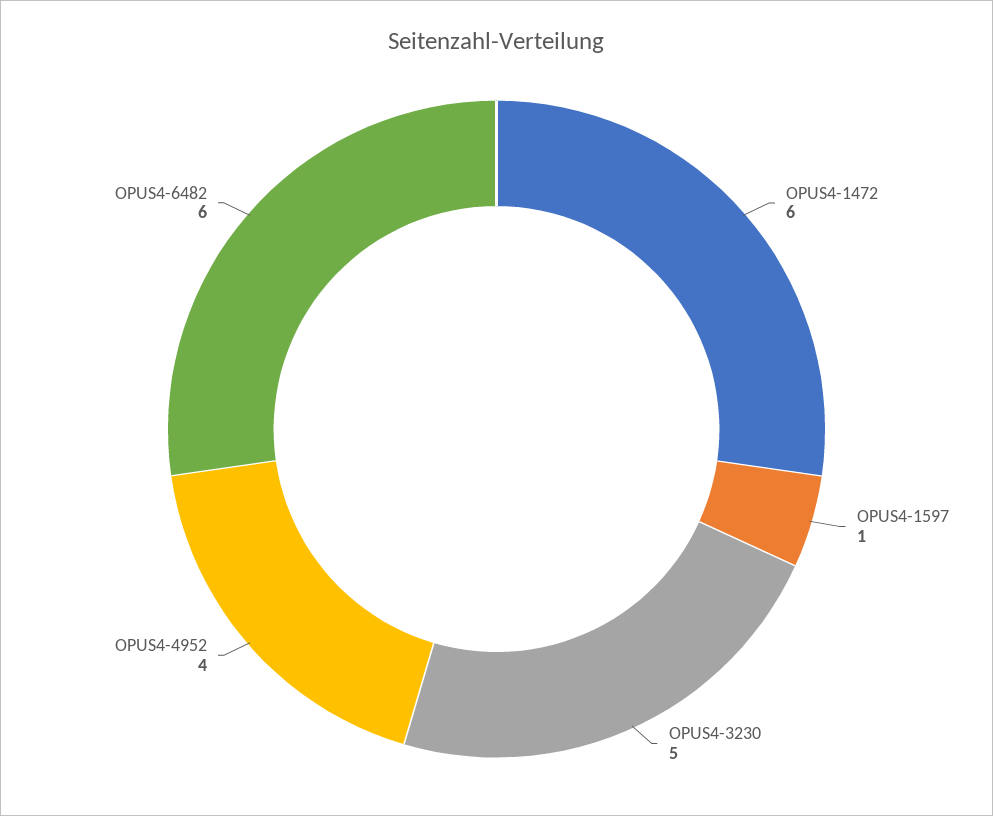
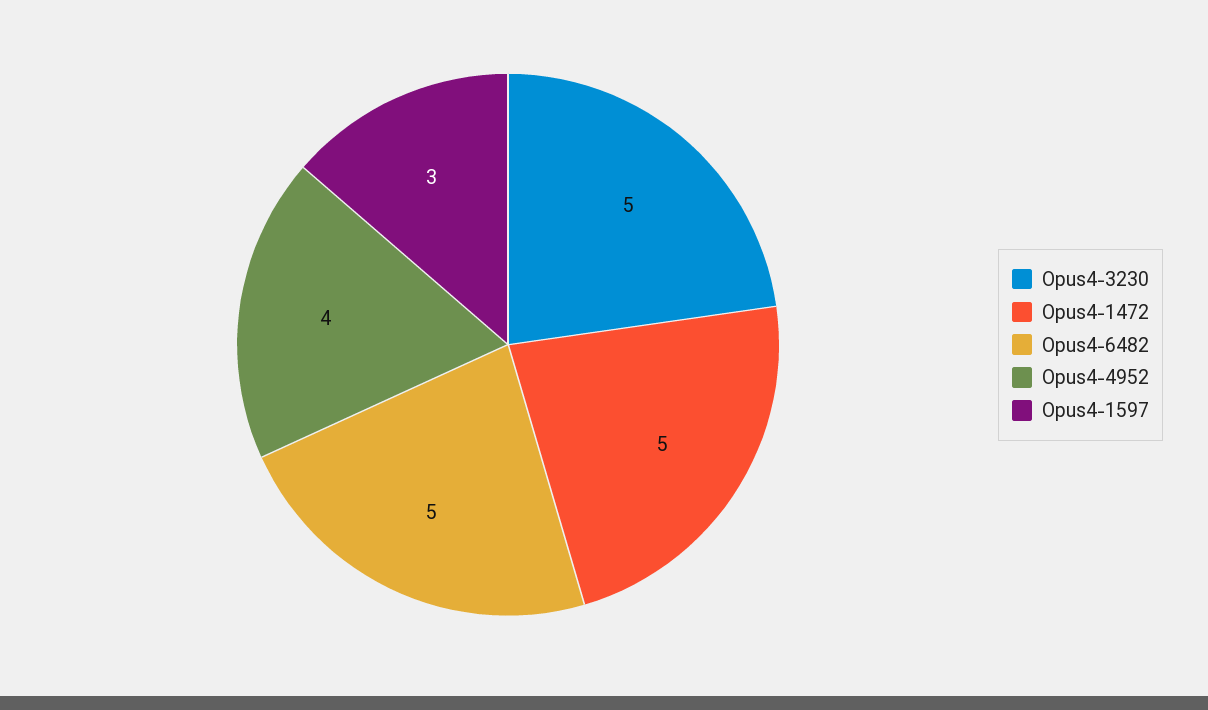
  {
-   "OPUS4-1472": 6,
+   "OPUS4-1472": 5,
-   "OPUS4-1597": 1,
+   "OPUS4-1597": 3,
    "OPUS4-3230": 5,
    "OPUS4-4952": 4,
-   "OPUS4-6482": 6
+   "OPUS4-6482": 5
  }

